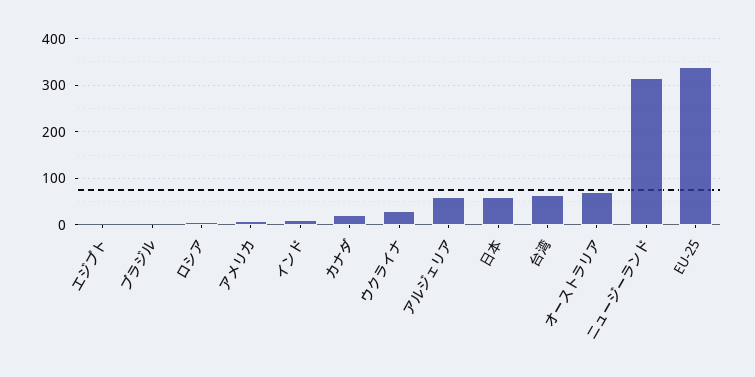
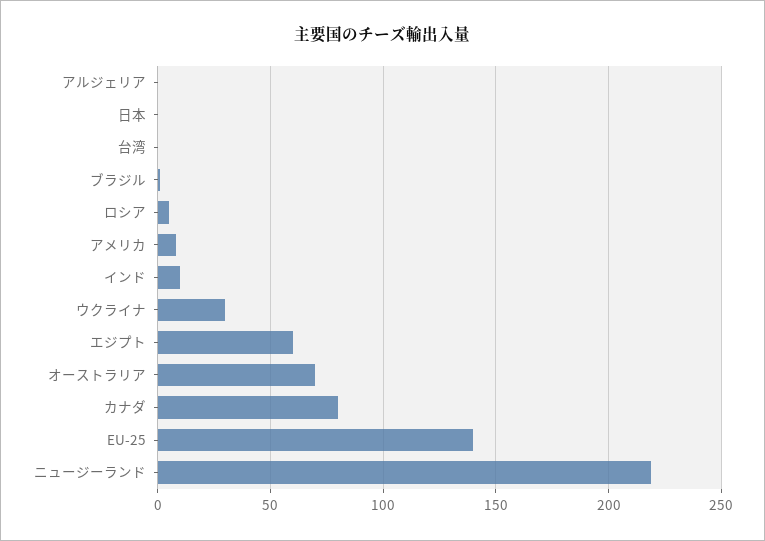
  {
-   "エジプト": 0,
+   "エジプト": 60,
    "ブラジル": 0,
    "ロシア": 5,
    "アメリカ": 10,
    "インド": 10,
-   "カナダ": 20,
+   "カナダ": 80,
    "ウクライナ": 30,
-   "アルジェリア": 60,
+   "アルジェリア": 0,
-   "日本": 60,
+   "日本": 0,
-   "台湾": 60,
+   "台湾": 0,
    "オーストラリア": 70,
-   "ニュージーランド": 320,
+   "ニュージーランド": 220,
-   "EU-25": 340
+   "EU-25": 140
  }

